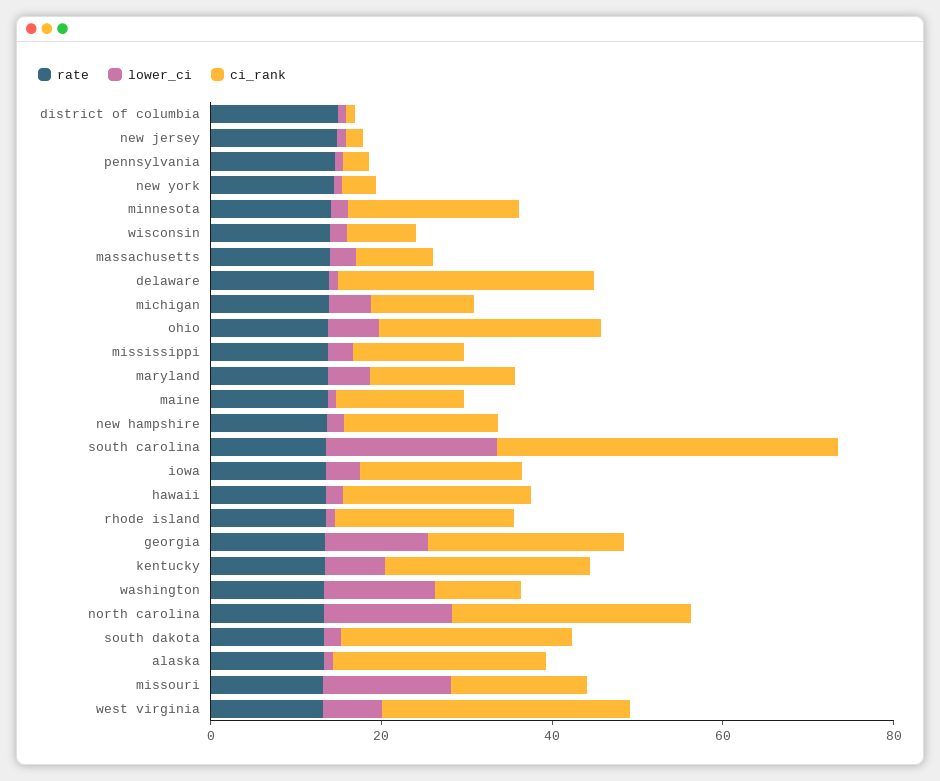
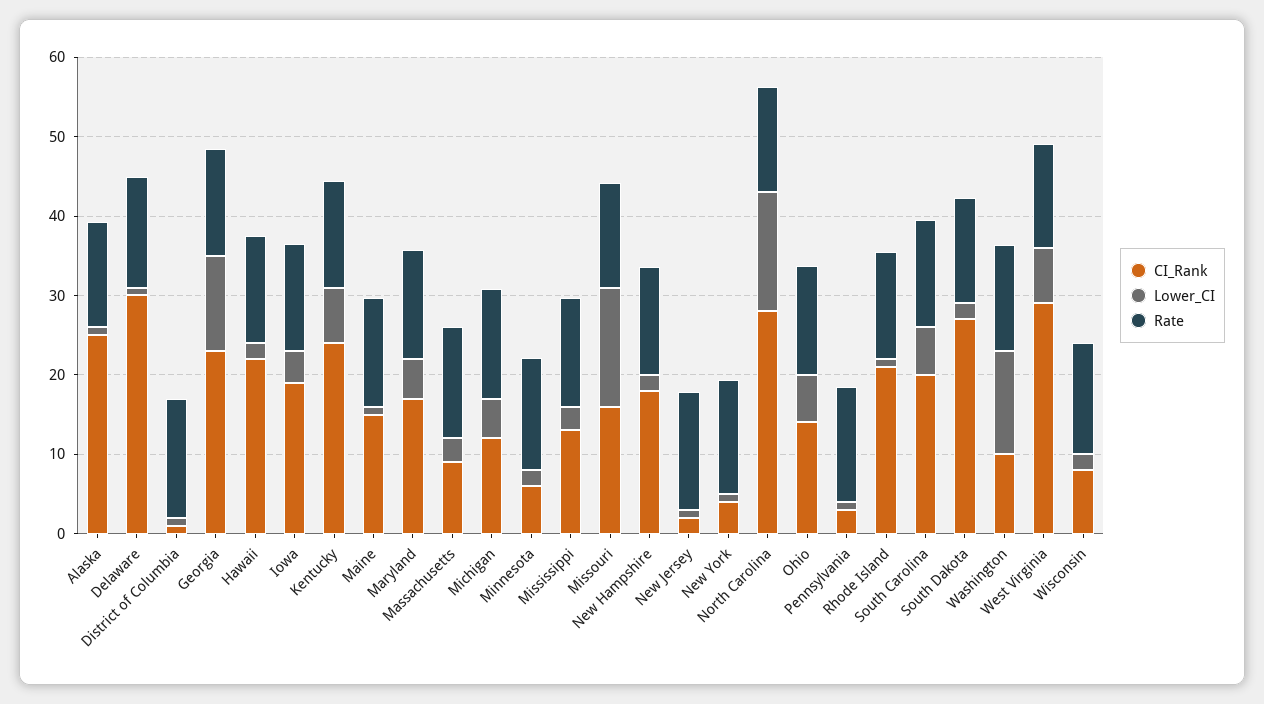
  {
    "rate": {
      "district of columbia": 14,
      "new jersey": 14,
      "pennsylvania": 14,
      "new york": 14,
      "minnesota": 14,
      "wisconsin": 14,
      "massachusetts": 14,
      "delaware": 14,
      "michigan": 14,
      "ohio": 14,
      "mississippi": 14,
      "maryland": 14,
      "maine": 14,
      "new hampshire": 14,
      "south carolina": 14,
      "iowa": 14,
      "hawaii": 14,
      "rhode island": 14,
      "georgia": 14,
      "kentucky": 14,
      "washington": 14,
      "north carolina": 14,
      "south dakota": 14,
      "alaska": 14,
      "missouri": 14,
      "west virginia": 14
    },
    "lower_ci": {
      "district of columbia": 2,
      "new jersey": 2,
      "pennsylvania": 2,
      "new york": 2,
      "minnesota": 2,
      "wisconsin": 2,
      "massachusetts": 4,
      "delaware": 2,
      "michigan": 6,
      "ohio": 6,
      "mississippi": 4,
      "maryland": 6,
      "maine": 2,
      "new hampshire": 2,
-     "south carolina": 20,
+     "south carolina": 6,
      "iowa": 4,
      "hawaii": 2,
      "rhode island": 2,
      "georgia": 12,
      "kentucky": 8,
      "washington": 14,
      "north carolina": 16,
      "south dakota": 2,
      "alaska": 2,
      "missouri": 16,
      "west virginia": 8
    },
    "ci_rank": {
      "district of columbia": 2,
      "new jersey": 2,
      "pennsylvania": 4,
      "new york": 4,
-     "minnesota": 20,
+     "minnesota": 6,
      "wisconsin": 8,
      "massachusetts": 10,
      "delaware": 30,
      "michigan": 12,
-     "ohio": 25,
+     "ohio": 14,
      "mississippi": 14,
      "maryland": 18,
      "maine": 16,
      "new hampshire": 18,
-     "south carolina": 40,
+     "south carolina": 20,
      "iowa": 20,
      "hawaii": 22,
      "rhode island": 22,
      "georgia": 24,
      "kentucky": 24,
      "washington": 10,
      "north carolina": 28,
      "south dakota": 28,
      "alaska": 26,
      "missouri": 16,
      "west virginia": 30
    }
  }

